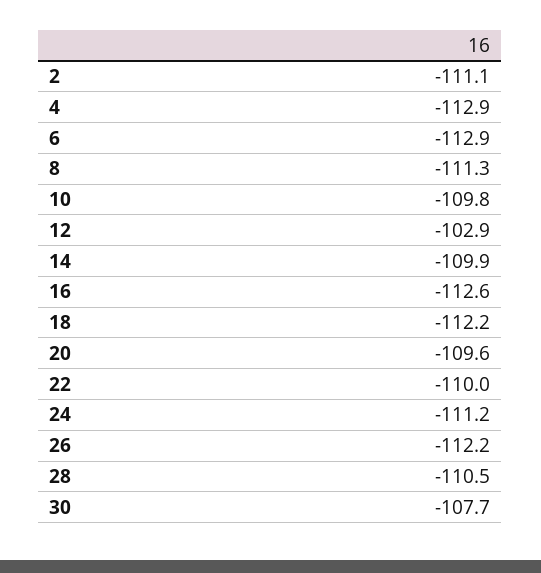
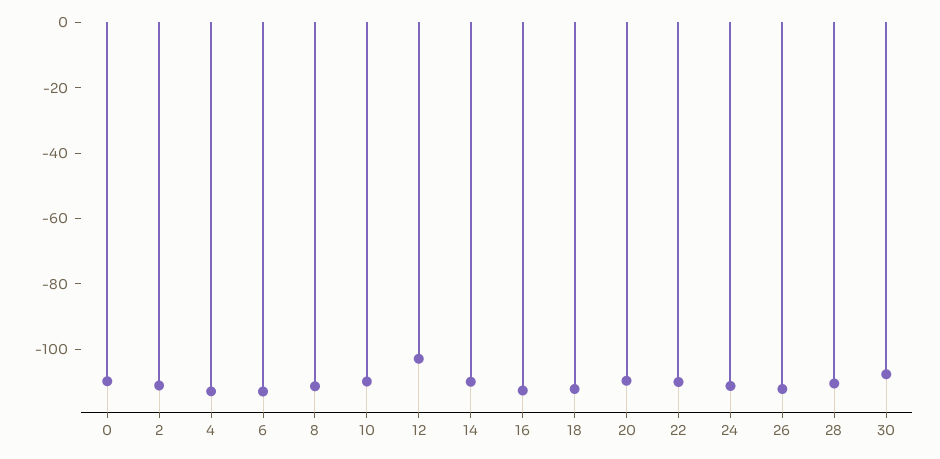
  {
    "2": -111.1,
    "4": -112.9,
    "6": -112.9,
    "8": -111.3,
    "10": -109.8,
    "12": -102.9,
    "14": -109.9,
    "16": -112.6,
    "18": -112.2,
    "20": -109.6,
    "22": -110,
    "24": -111.2,
    "26": -112.2,
    "28": -110.5,
-   "30": -107.7
+   "30": -107.7,
+   "0": -110
  }

